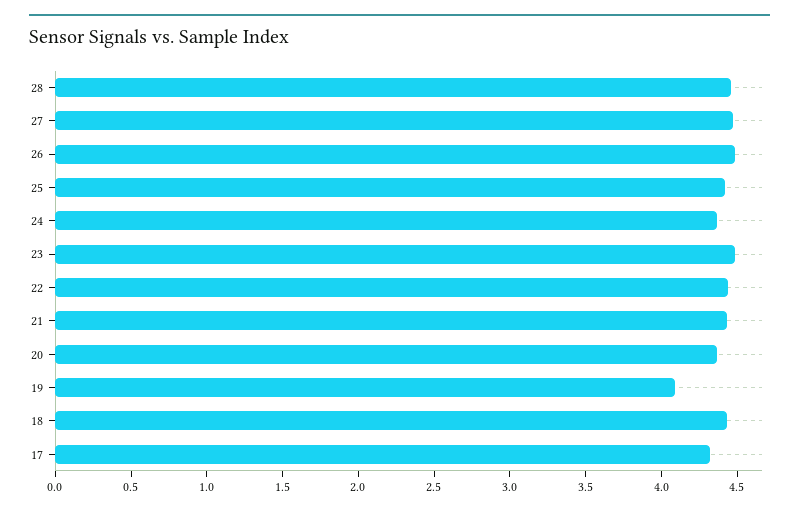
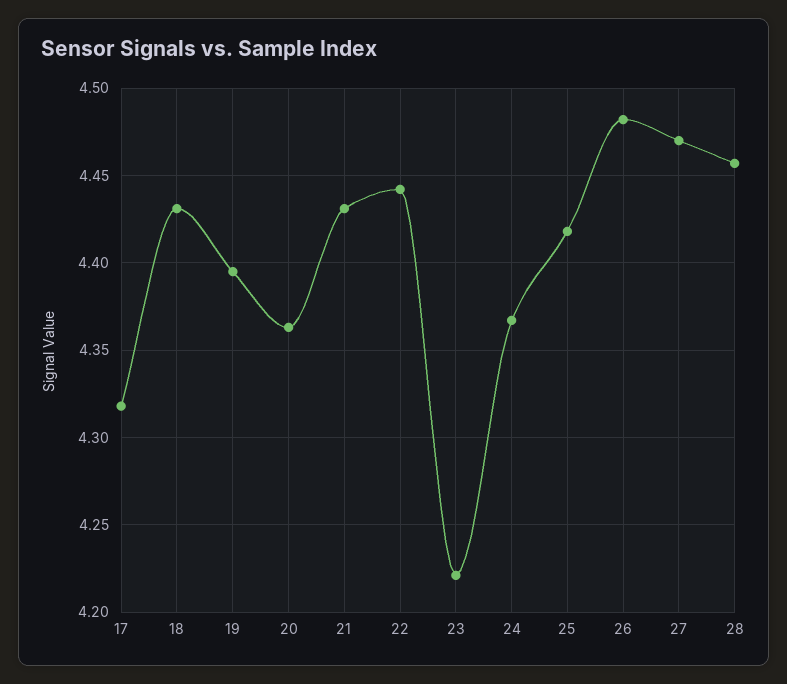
  {
    "28": 4.455,
    "27": 4.47,
    "26": 4.48,
    "25": 4.42,
    "24": 4.365,
-   "23": 4.5,
+   "23": 4.22,
    "22": 4.44,
    "21": 4.43,
    "20": 4.365,
-   "19": 4.1,
+   "19": 4.395,
    "18": 4.43,
    "17": 4.32
  }

